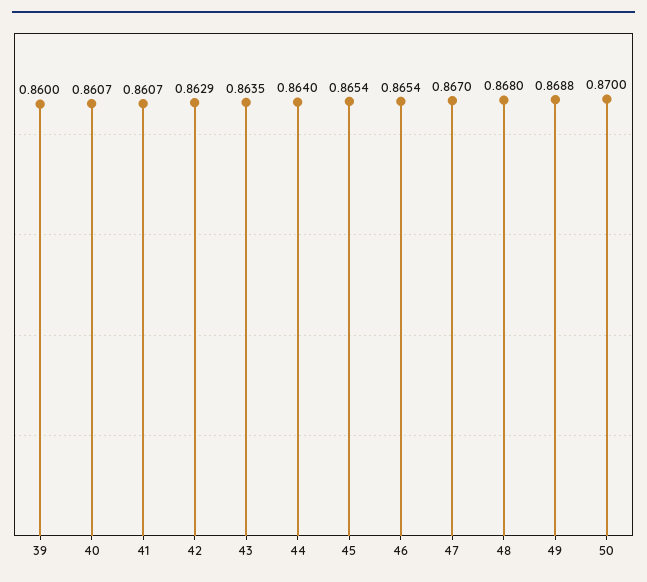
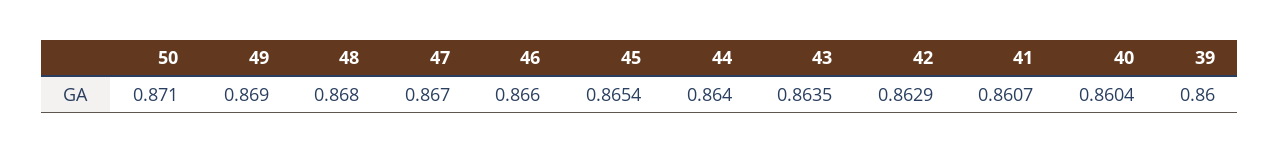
  {
    "39": 0.86,
-   "40": 0.8607,
+   "40": 0.8604,
    "41": 0.8607,
    "42": 0.8629,
    "43": 0.8635,
    "44": 0.864,
    "45": 0.8654,
-   "46": 0.8654,
+   "46": 0.866,
    "47": 0.867,
    "48": 0.868,
-   "49": 0.8688,
+   "49": 0.869,
-   "50": 0.87
+   "50": 0.871
  }

